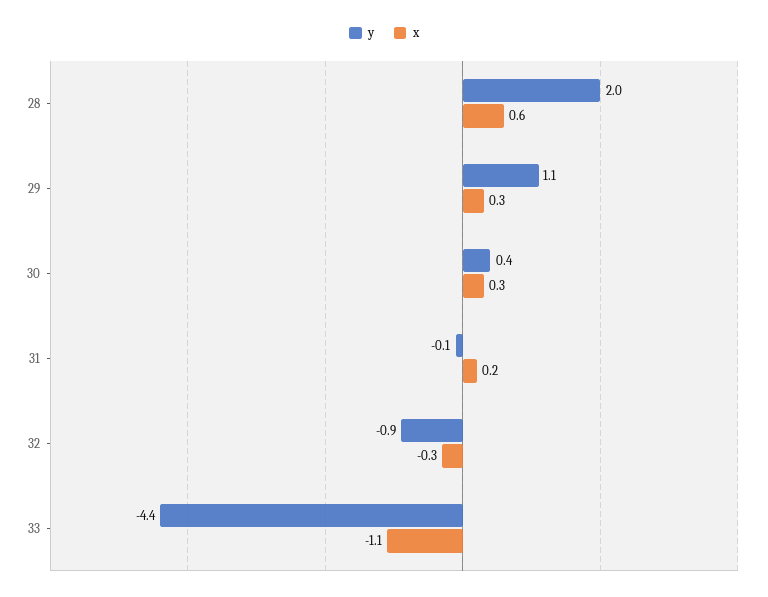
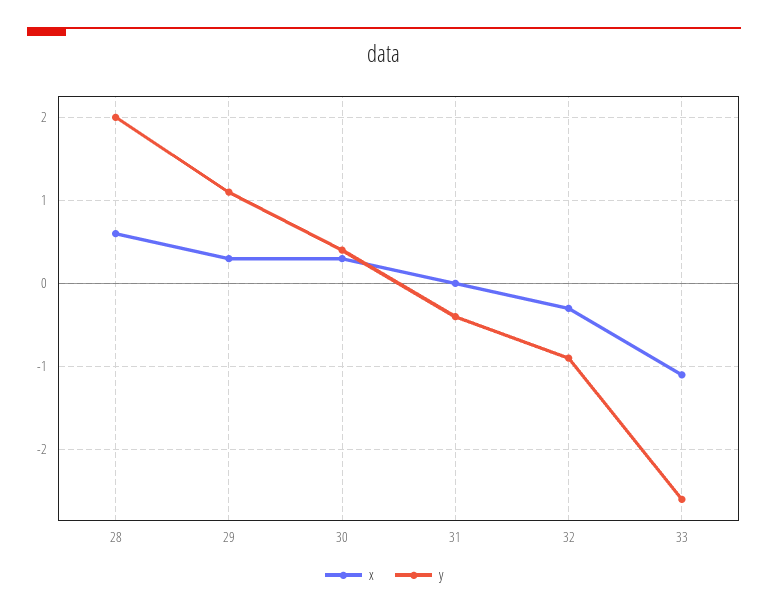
  {
    "y": {
      "28": 2,
      "29": 1.1,
      "30": 0.4,
-     "31": -0.1,
+     "31": -0.4,
      "32": -0.9,
-     "33": -4.4
+     "33": -2.6
    },
    "x": {
      "28": 0.6,
      "29": 0.3,
      "30": 0.3,
-     "31": 0.2,
+     "31": 0,
      "32": -0.3,
      "33": -1.1
    }
  }

